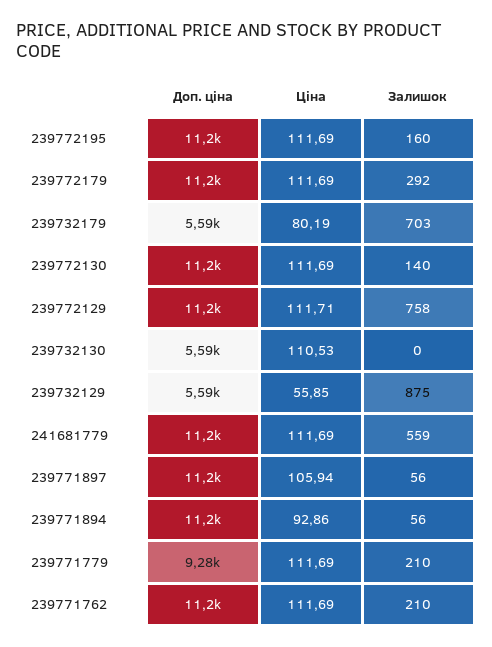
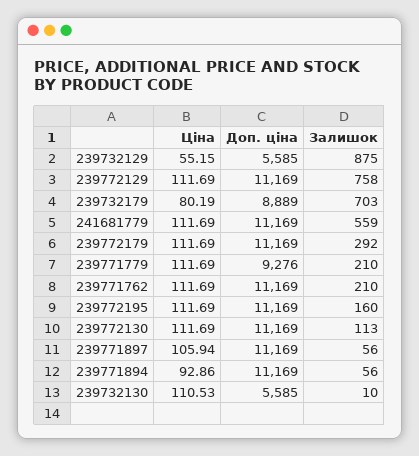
  {
    "Доп. ціна": {
      "239772195": 11169,
      "239772179": 11169,
-     "239732179": 5590,
+     "239732179": 8889,
      "239772130": 11169,
      "239772129": 11169,
      "239732130": 5585,
      "239732129": 5585,
      "241681779": 11169,
      "239771897": 11169,
      "239771894": 11169,
      "239771779": 9276,
      "239771762": 11169
    },
    "Ціна": {
      "239772195": 111.69,
      "239772179": 111.69,
      "239732179": 80.19,
      "239772130": 111.69,
-     "239772129": 111.71,
+     "239772129": 111.69,
      "239732130": 110.53,
-     "239732129": 55.85,
+     "239732129": 55.15,
      "241681779": 111.69,
      "239771897": 105.94,
      "239771894": 92.86,
      "239771779": 111.69,
      "239771762": 111.69
    },
    "Залишок": {
      "239772195": 160,
      "239772179": 292,
      "239732179": 703,
-     "239772130": 140,
+     "239772130": 113,
      "239772129": 758,
-     "239732130": 0,
+     "239732130": 10,
      "239732129": 875,
      "241681779": 559,
      "239771897": 56,
      "239771894": 56,
      "239771779": 210,
      "239771762": 210
    }
  }

